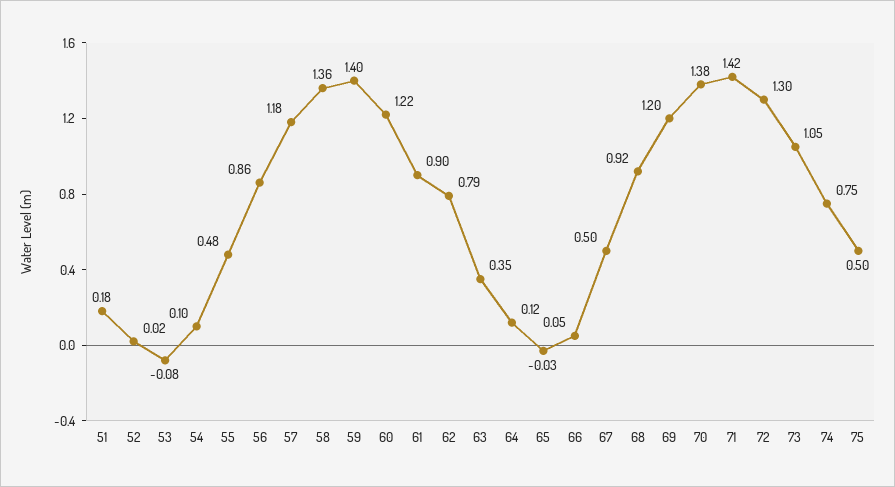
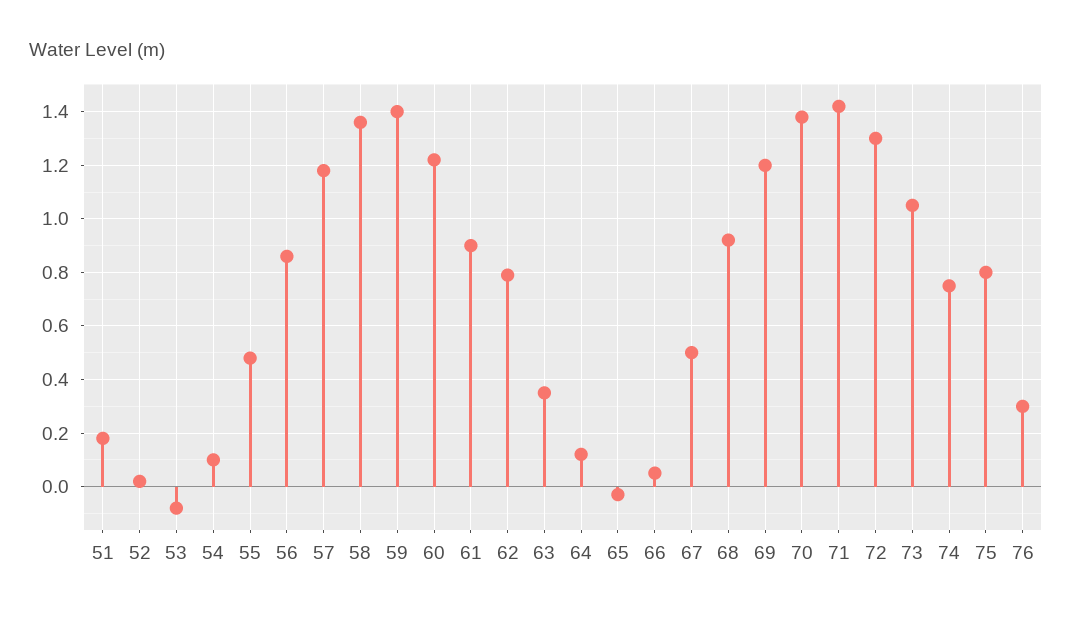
  {
    "51": 0.18,
    "52": 0.02,
    "53": -0.08,
    "54": 0.1,
    "55": 0.48,
    "56": 0.86,
    "57": 1.18,
    "58": 1.36,
    "59": 1.4,
    "60": 1.22,
    "61": 0.9,
    "62": 0.79,
    "63": 0.35,
    "64": 0.12,
    "65": -0.03,
    "66": 0.05,
    "67": 0.5,
    "68": 0.92,
    "69": 1.2,
    "70": 1.38,
    "71": 1.42,
    "72": 1.3,
    "73": 1.05,
    "74": 0.75,
-   "75": 0.5
+   "75": 0.8,
+   "76": 0.3
  }

